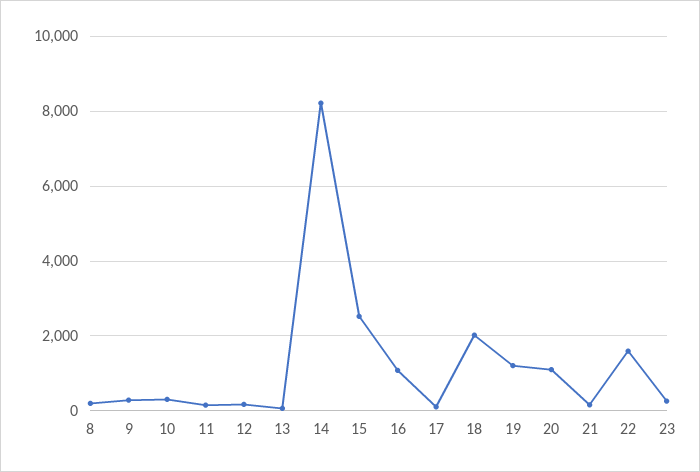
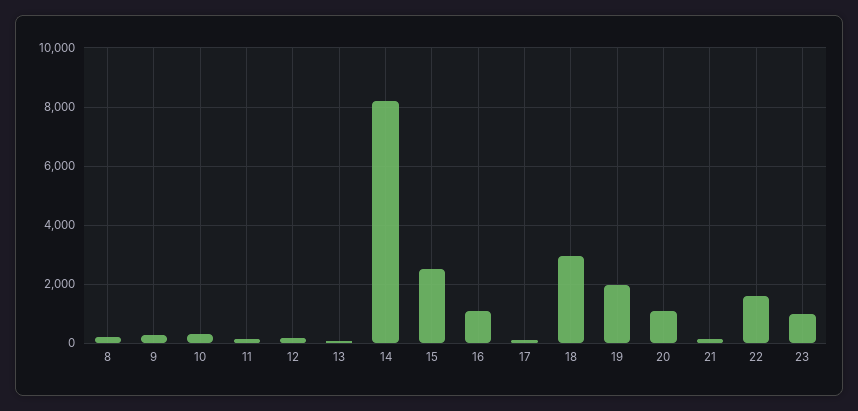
  {
    "8": 200,
    "9": 200,
    "10": 400,
    "11": 200,
    "12": 200,
    "13": 0,
    "14": 8200,
    "15": 2600,
    "16": 1000,
    "17": 200,
-   "18": 2000,
+   "18": 3000,
-   "19": 1200,
+   "19": 2000,
    "20": 1200,
    "21": 200,
    "22": 1600,
-   "23": 200
+   "23": 1000
  }

